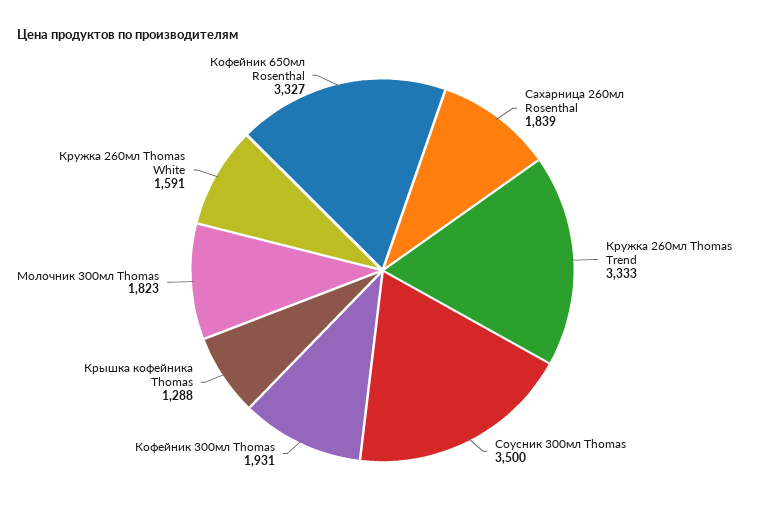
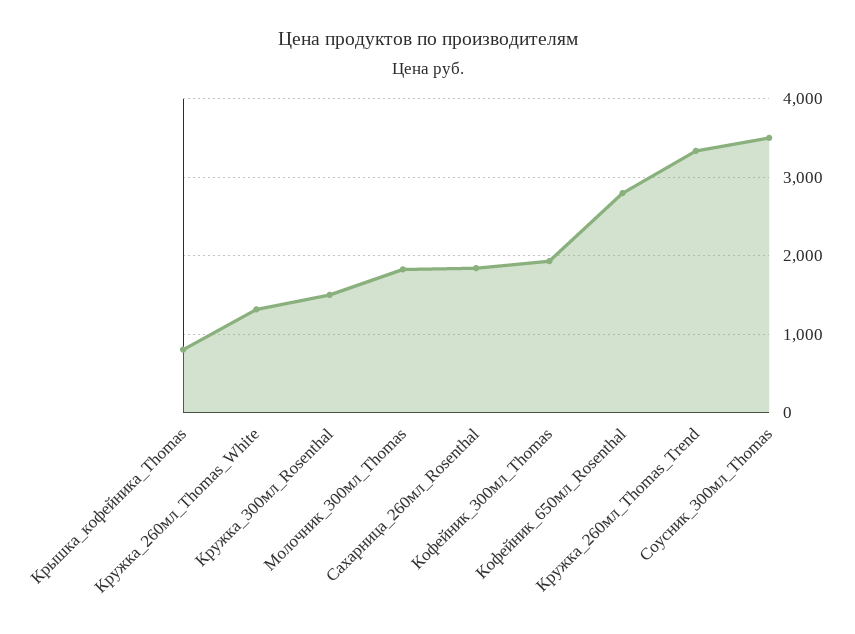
  {
    "Сахарница 260мл Rosenthal": 1839,
    "Кружка 260мл Thomas Trend": 3333,
    "Соусник 300мл Thomas": 3500,
    "Кофейник 300мл Thomas": 1931,
-   "Крышка кофейника Thomas": 1288,
+   "Крышка кофейника Thomas": 800,
    "Молочник 300мл Thomas": 1823,
-   "Кружка 260мл Thomas White": 1591,
+   "Кружка 260мл Thomas White": 1300,
-   "Кофейник 650мл Rosenthal": 3327
+   "Кофейник 650мл Rosenthal": 2800,
+   "Кружка_300мл_Rosenthal": 1500
  }

